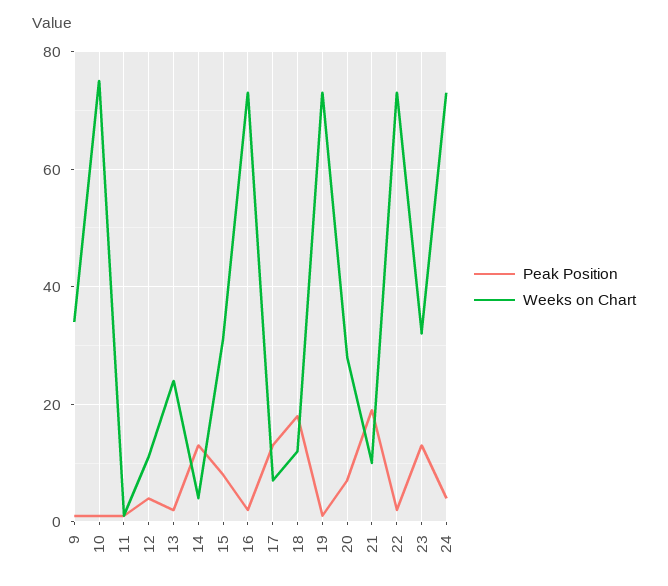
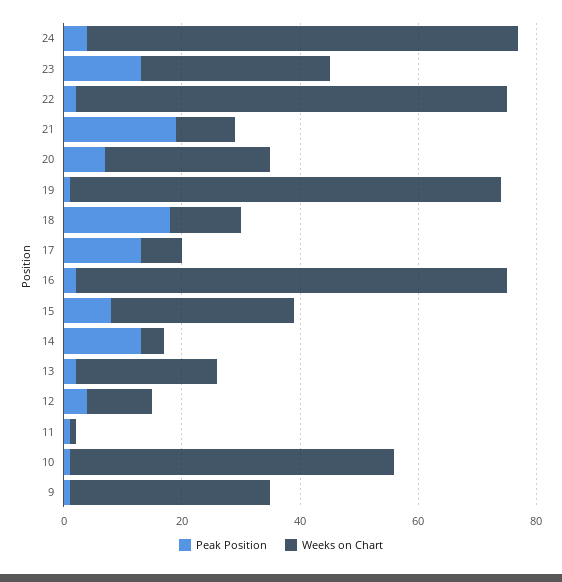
  {
    "Peak Position": {
      "9": 0,
      "10": 0,
      "11": 0,
      "12": 5,
      "13": 0,
      "14": 15,
      "15": 10,
      "16": 0,
      "17": 15,
      "18": 20,
      "19": 0,
      "20": 5,
      "21": 20,
      "22": 0,
      "23": 15,
      "24": 5
    },
    "Weeks on Chart": {
      "9": 35,
-     "10": 75,
+     "10": 55,
      "11": 0,
      "12": 10,
      "13": 25,
      "14": 5,
      "15": 30,
      "16": 75,
      "17": 5,
      "18": 10,
      "19": 75,
      "20": 30,
      "21": 10,
      "22": 75,
      "23": 30,
      "24": 75
    }
  }

